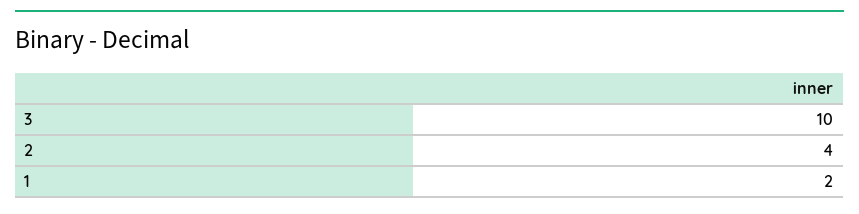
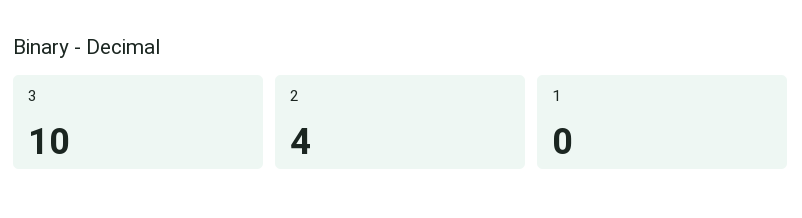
  {
    "3": 10,
    "2": 4,
-   "1": 2
+   "1": 0
  }

